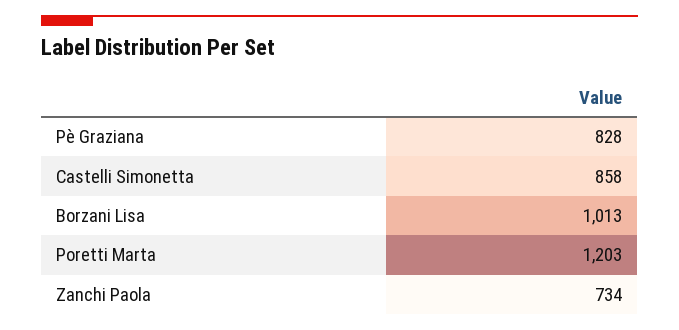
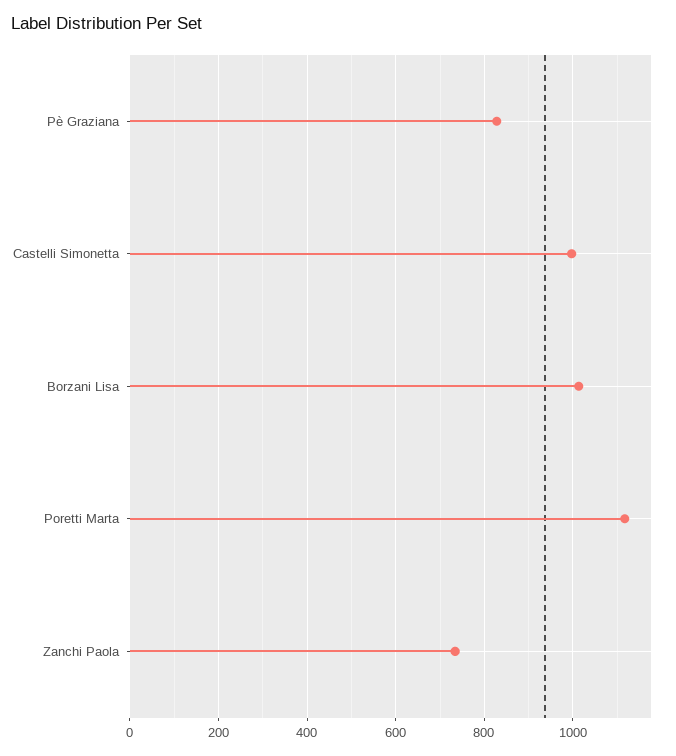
  {
    "Pè Graziana": 828,
-   "Castelli Simonetta": 858,
+   "Castelli Simonetta": 1000,
    "Borzani Lisa": 1013,
-   "Poretti Marta": 1203,
+   "Poretti Marta": 1120,
    "Zanchi Paola": 734
  }

